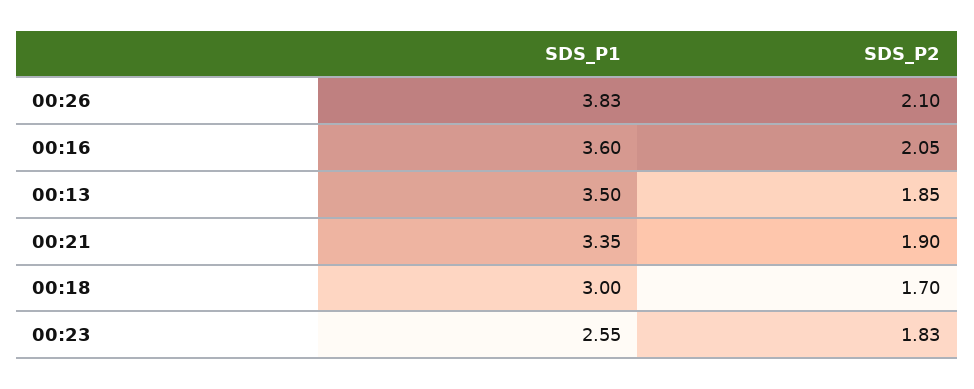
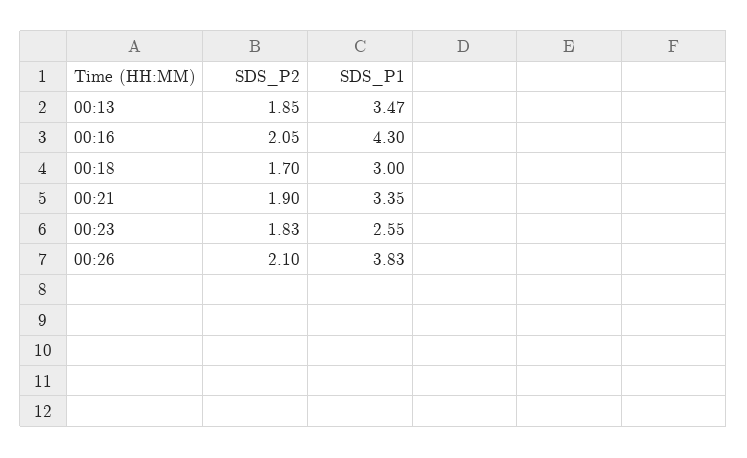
  {
    "SDS_P1": {
      "00:26": 3.83,
-     "00:16": 3.6,
+     "00:16": 4.3,
-     "00:13": 3.5,
+     "00:13": 3.47,
      "00:21": 3.35,
      "00:18": 3,
      "00:23": 2.55
    },
    "SDS_P2": {
      "00:26": 2.1,
      "00:16": 2.05,
      "00:13": 1.85,
      "00:21": 1.9,
      "00:18": 1.7,
      "00:23": 1.83
    }
  }

